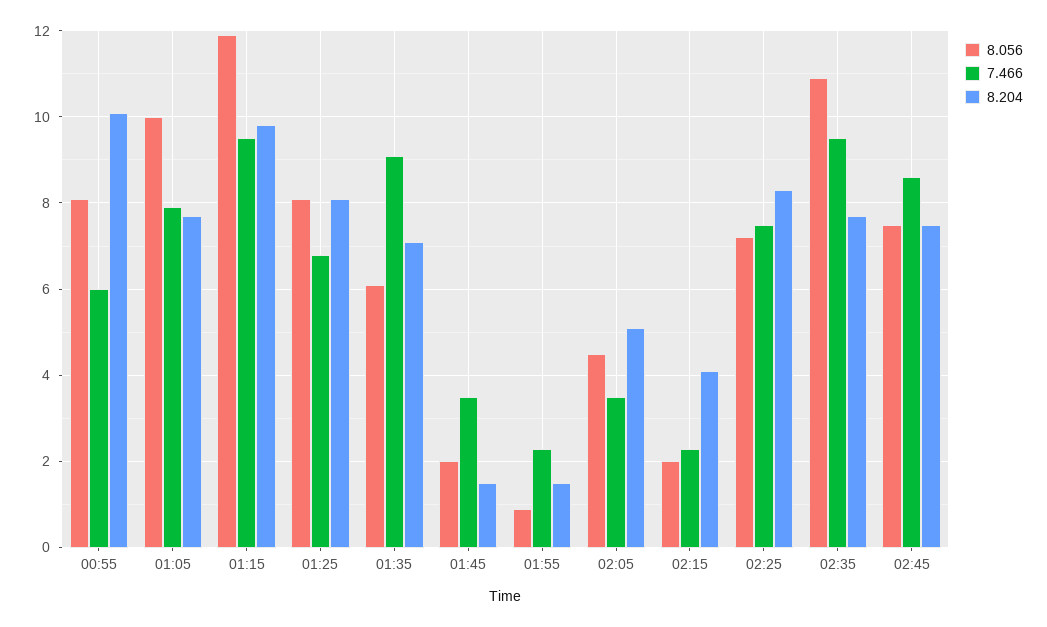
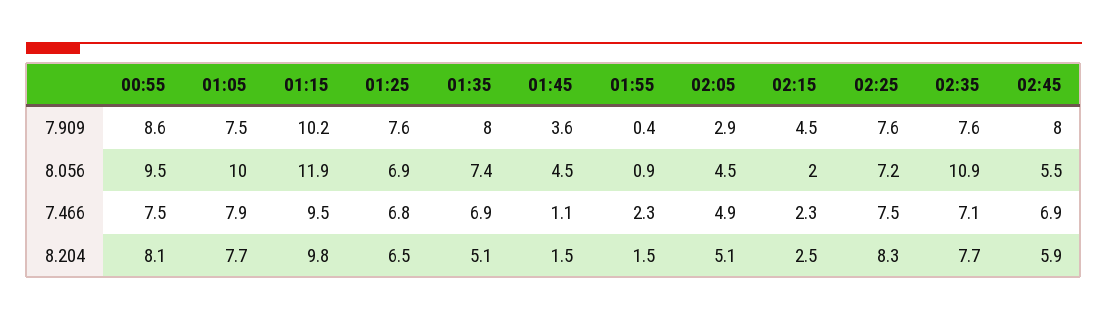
  {
    "8.056": {
-     "00:55": 8,
+     "00:55": 9.5,
      "01:05": 10,
      "01:15": 11.9,
-     "01:25": 8,
+     "01:25": 6.9,
-     "01:35": 6,
+     "01:35": 7.4,
-     "01:45": 2,
+     "01:45": 4.5,
      "01:55": 0.9,
      "02:05": 4.5,
      "02:15": 2,
      "02:25": 7.2,
      "02:35": 10.9,
-     "02:45": 7.5
+     "02:45": 5.5
    },
    "7.466": {
-     "00:55": 6,
+     "00:55": 7.5,
      "01:05": 7.9,
      "01:15": 9.5,
      "01:25": 6.8,
-     "01:35": 9,
+     "01:35": 6.9,
-     "01:45": 3.5,
+     "01:45": 1.1,
      "01:55": 2.3,
-     "02:05": 3.5,
+     "02:05": 4.9,
      "02:15": 2.3,
      "02:25": 7.5,
-     "02:35": 9.5,
+     "02:35": 7.1,
-     "02:45": 8.5
+     "02:45": 6.9
    },
    "8.204": {
-     "00:55": 10,
+     "00:55": 8.1,
      "01:05": 7.7,
      "01:15": 9.8,
-     "01:25": 8,
+     "01:25": 6.5,
-     "01:35": 7,
+     "01:35": 5.1,
      "01:45": 1.5,
      "01:55": 1.5,
      "02:05": 5.1,
-     "02:15": 4,
+     "02:15": 2.5,
      "02:25": 8.3,
      "02:35": 7.7,
-     "02:45": 7.5
+     "02:45": 5.9
-   }
+   },
+   "7.909": {
+     "00:55": 8.6,
+     "01:05": 7.5,
+     "01:15": 10.2,
+     "01:25": 7.6,
+     "01:35": 8,
+     "01:45": 3.6,
+     "01:55": 0.4,
+     "02:05": 2.9,
+     "02:15": 4.5,
+     "02:25": 7.6,
+     "02:35": 7.6,
+     "02:45": 8
+   }
  }

